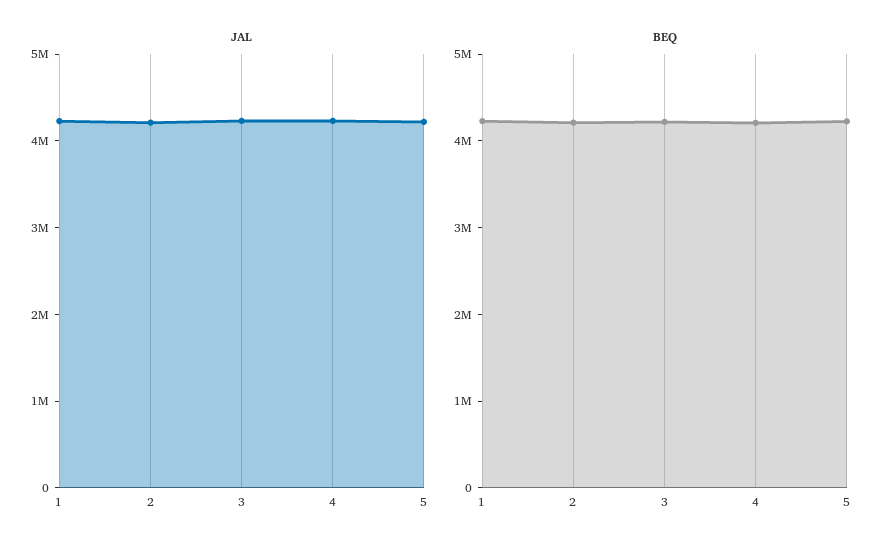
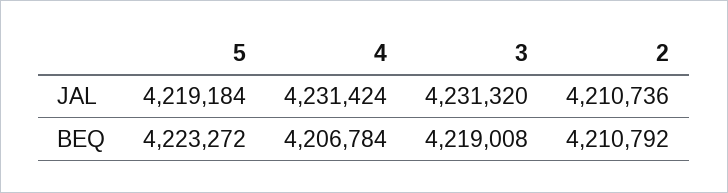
  {
    "JAL": {
-     "1": 4200000,
      "2": 4210736,
      "3": 4231320,
      "4": 4231424,
      "5": 4219184
    },
    "BEQ": {
-     "1": 4200000,
      "2": 4210792,
      "3": 4219008,
      "4": 4206784,
      "5": 4223272
    }
  }

